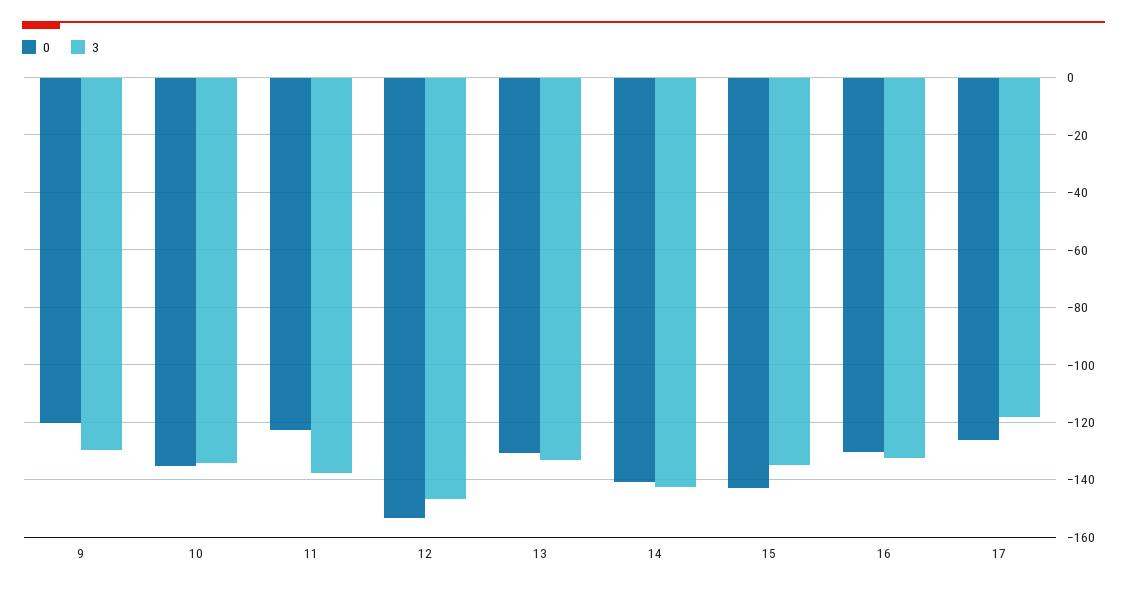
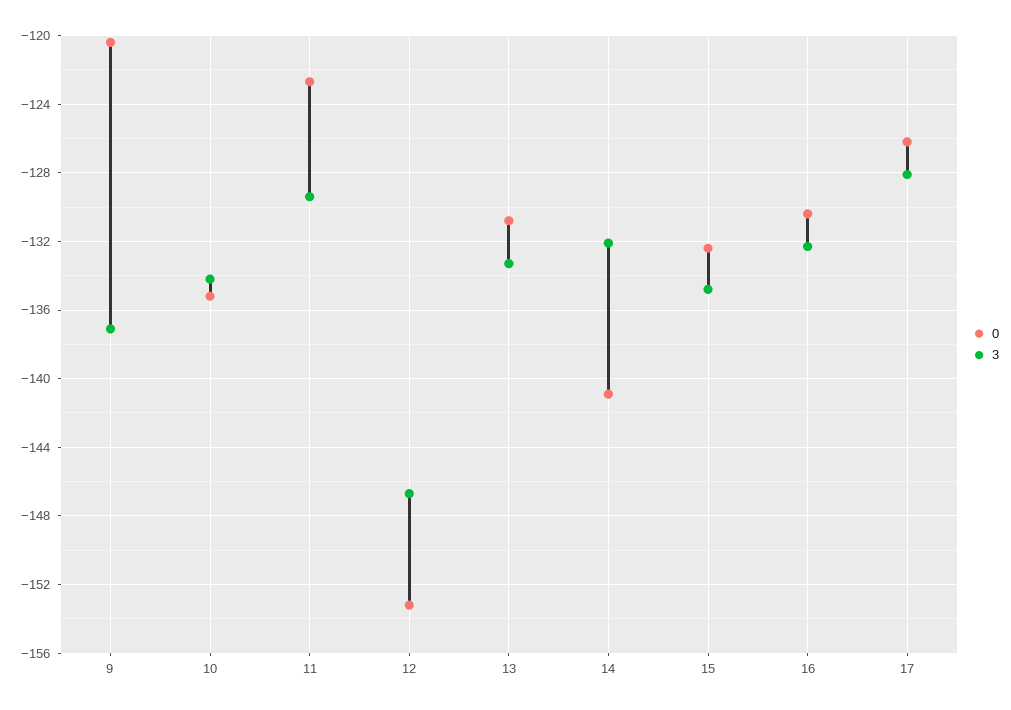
  {
    "0": {
      "9": -120.5,
      "10": -135,
      "11": -122.5,
      "12": -153,
      "13": -131,
      "14": -141,
-     "15": -142.5,
+     "15": -132.5,
      "16": -130.5,
      "17": -126
    },
    "3": {
-     "9": -130,
+     "9": -137,
      "10": -134,
-     "11": -137.5,
+     "11": -129.5,
      "12": -146.5,
      "13": -133.5,
-     "14": -142.5,
+     "14": -132,
      "15": -135,
      "16": -132.5,
-     "17": -117.5
+     "17": -128
    }
  }

